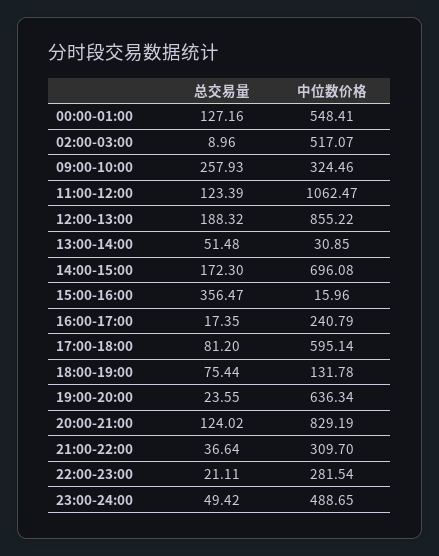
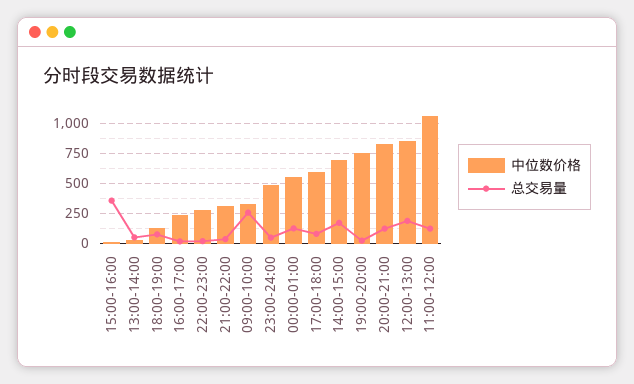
  {
    "总交易量": {
      "00:00-01:00": 127.16,
-     "02:00-03:00": 8.96,
      "09:00-10:00": 257.93,
      "11:00-12:00": 123.39,
      "12:00-13:00": 188.32,
      "13:00-14:00": 51.48,
      "14:00-15:00": 172.3,
      "15:00-16:00": 356.47,
      "16:00-17:00": 17.35,
      "17:00-18:00": 81.2,
      "18:00-19:00": 75.44,
      "19:00-20:00": 23.55,
      "20:00-21:00": 124.02,
      "21:00-22:00": 36.64,
      "22:00-23:00": 21.11,
      "23:00-24:00": 49.42
    },
    "中位数价格": {
      "00:00-01:00": 548.41,
-     "02:00-03:00": 517.07,
      "09:00-10:00": 324.46,
      "11:00-12:00": 1062.47,
      "12:00-13:00": 855.22,
      "13:00-14:00": 30.85,
      "14:00-15:00": 696.08,
      "15:00-16:00": 15.96,
      "16:00-17:00": 240.79,
      "17:00-18:00": 595.14,
      "18:00-19:00": 131.78,
-     "19:00-20:00": 636.34,
+     "19:00-20:00": 750,
      "20:00-21:00": 829.19,
      "21:00-22:00": 309.7,
      "22:00-23:00": 281.54,
      "23:00-24:00": 488.65
    }
  }

